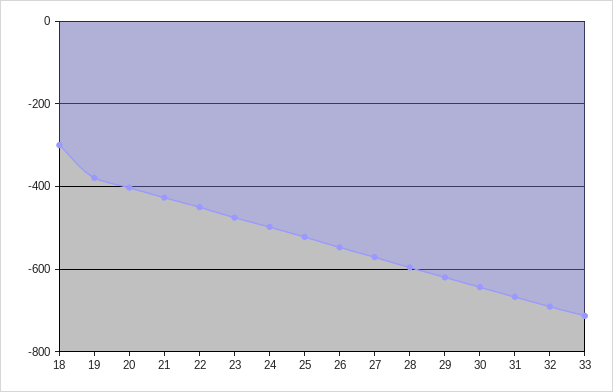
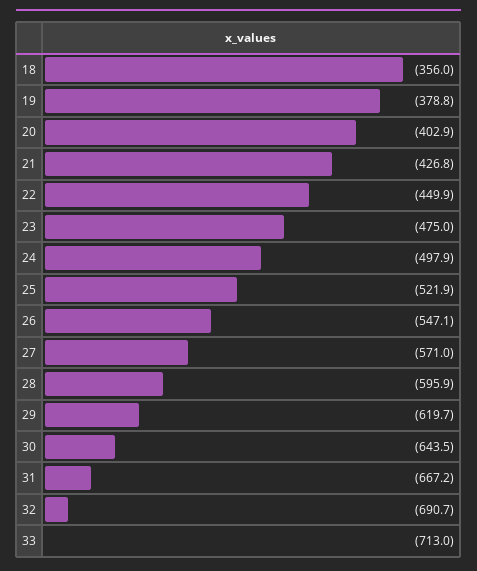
  {
-   "18": -300,
+   "18": -356,
    "19": -378.8,
    "20": -402.9,
    "21": -426.8,
    "22": -449.9,
    "23": -475,
    "24": -497.9,
    "25": -521.9,
    "26": -547.1,
    "27": -571,
    "28": -595.9,
    "29": -619.7,
    "30": -643.5,
    "31": -667.2,
    "32": -690.7,
    "33": -713
  }

